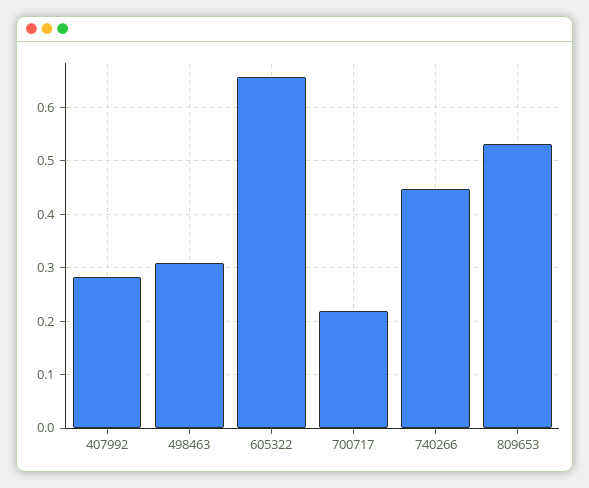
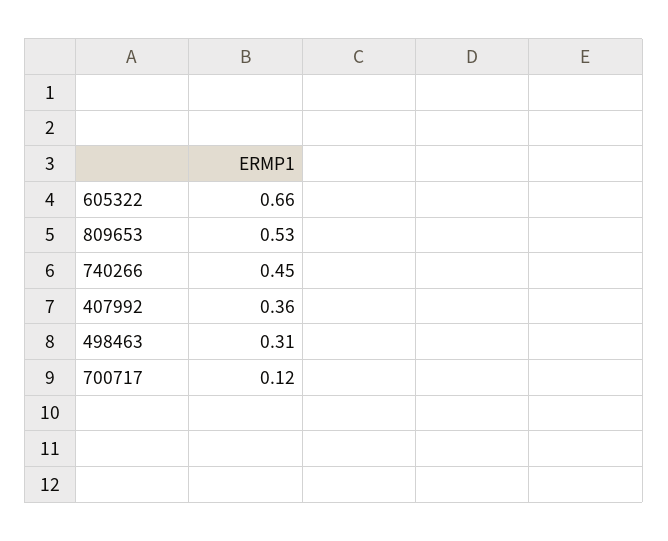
  {
-   "407992": 0.28,
+   "407992": 0.36,
    "498463": 0.31,
    "605322": 0.66,
-   "700717": 0.22,
+   "700717": 0.12,
    "740266": 0.45,
    "809653": 0.53
  }

